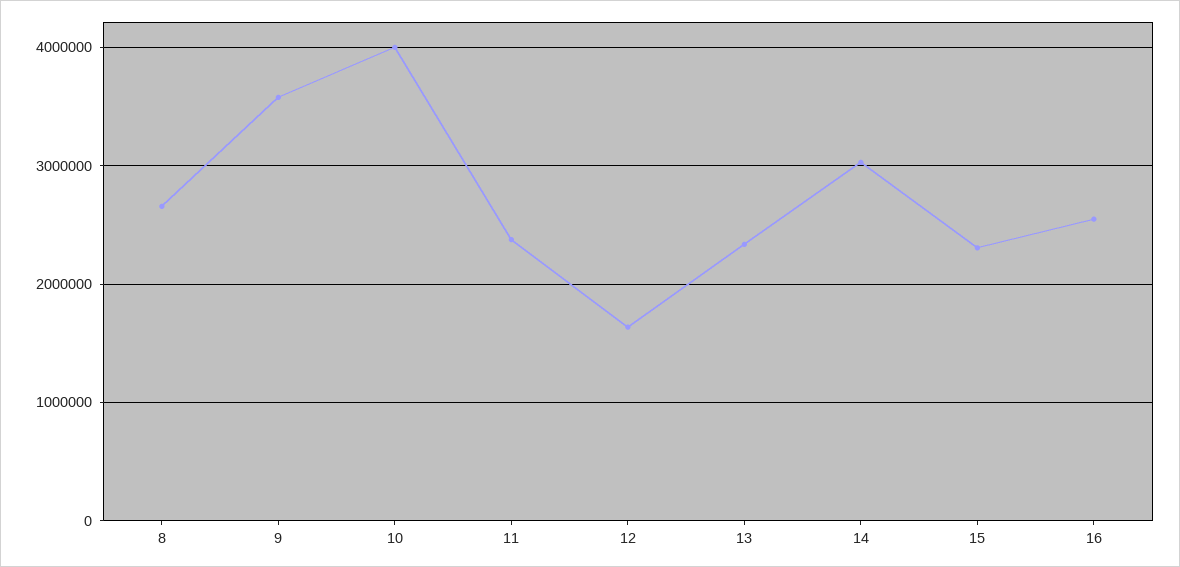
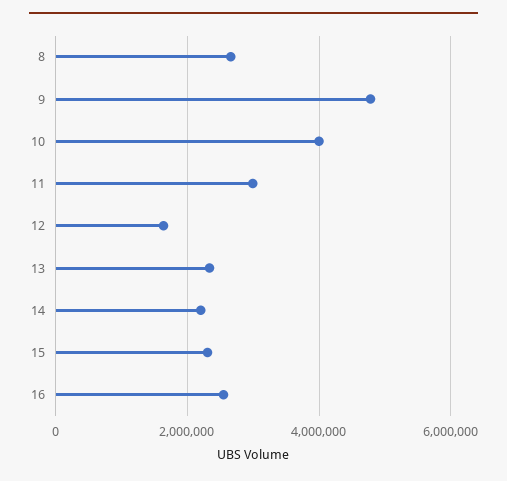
  {
    "8": 2700000,
-   "9": 3600000,
+   "9": 4800000,
    "10": 4000000,
-   "11": 2400000,
+   "11": 3000000,
    "12": 1600000,
    "13": 2300000,
-   "14": 3000000,
+   "14": 2200000,
    "15": 2300000,
    "16": 2500000
  }

